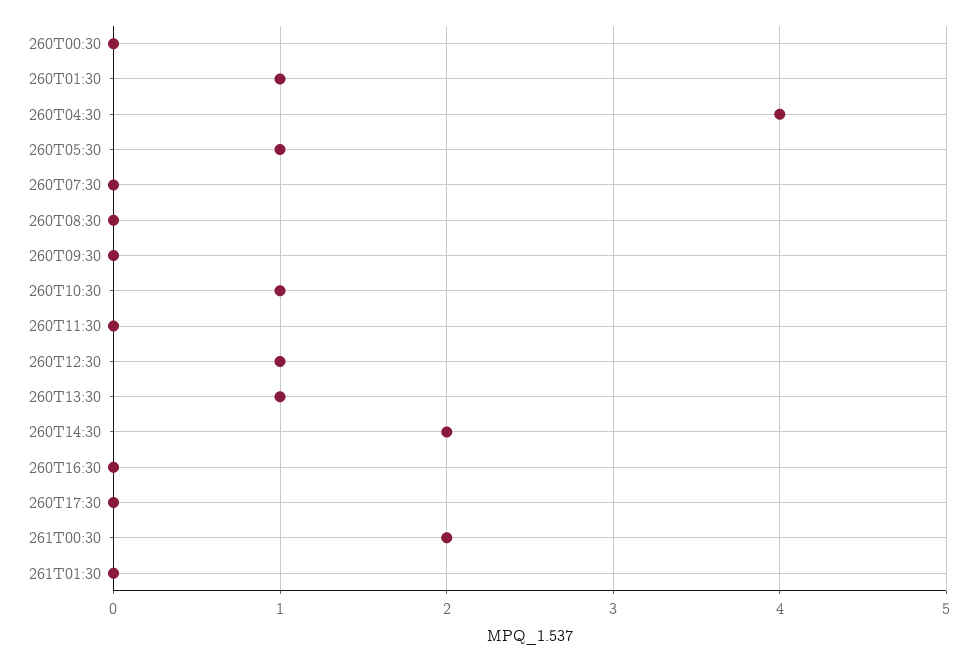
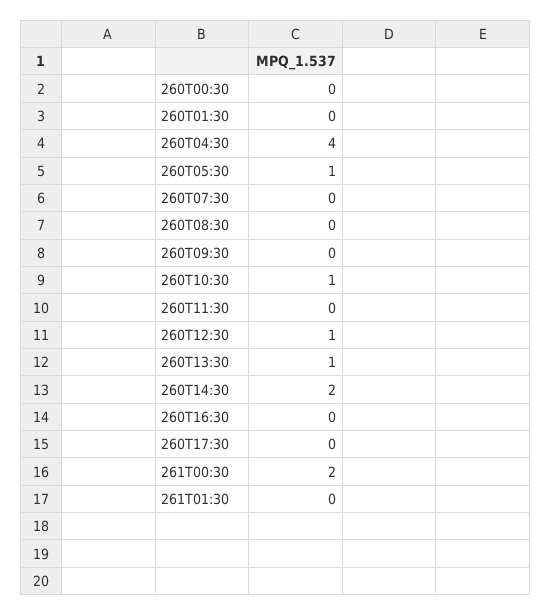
  {
    "260T00:30": 0,
-   "260T01:30": 1,
+   "260T01:30": 0,
    "260T04:30": 4,
    "260T05:30": 1,
    "260T07:30": 0,
    "260T08:30": 0,
    "260T09:30": 0,
    "260T10:30": 1,
    "260T11:30": 0,
    "260T12:30": 1,
    "260T13:30": 1,
    "260T14:30": 2,
    "260T16:30": 0,
    "260T17:30": 0,
    "261T00:30": 2,
    "261T01:30": 0
  }

